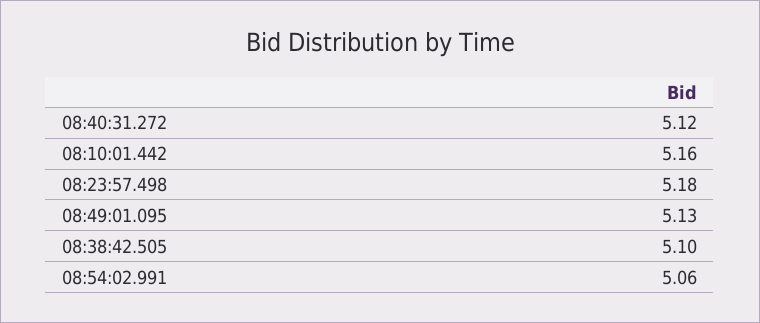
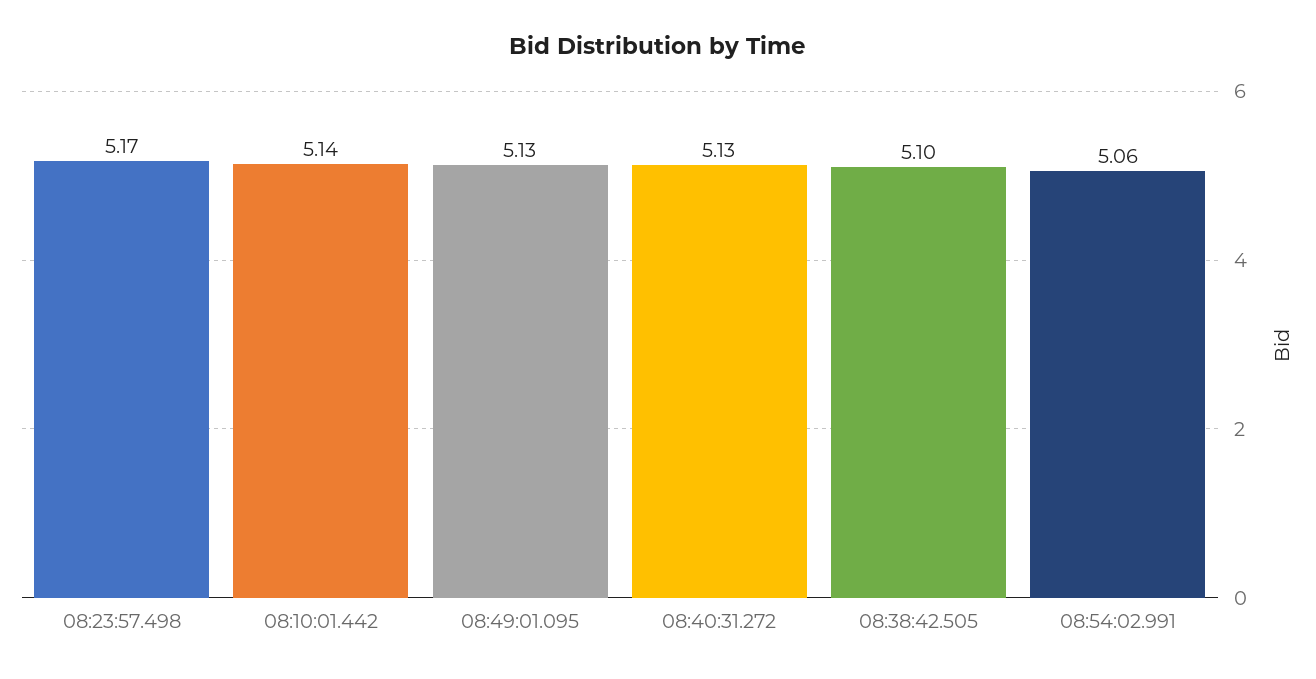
  {
-   "08:40:31.272": 5.12,
+   "08:40:31.272": 5.13,
-   "08:10:01.442": 5.16,
+   "08:10:01.442": 5.14,
-   "08:23:57.498": 5.18,
+   "08:23:57.498": 5.17,
    "08:49:01.095": 5.13,
    "08:38:42.505": 5.1,
    "08:54:02.991": 5.06
  }

